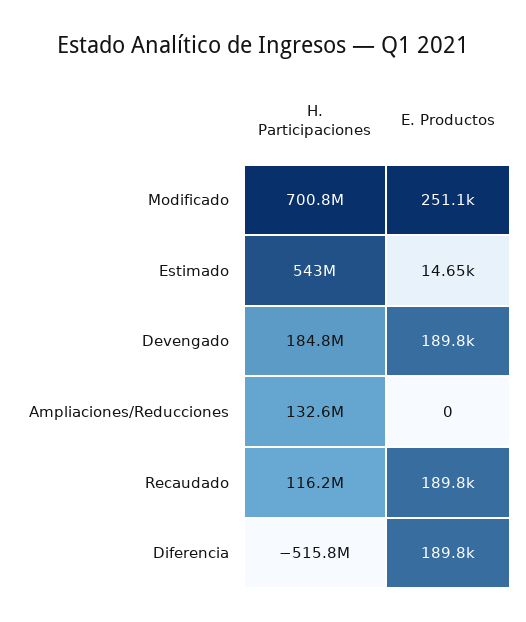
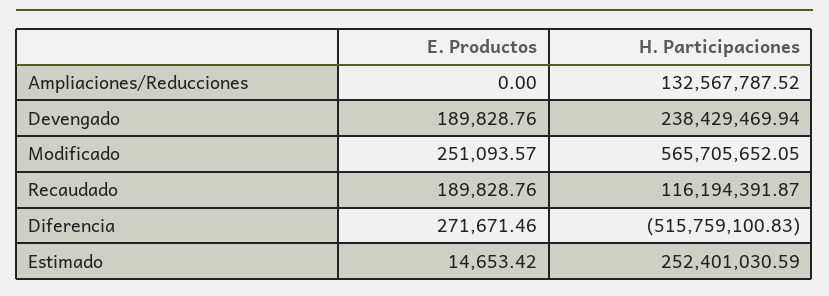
  {
    "H. Participaciones": {
-     "Modificado": 700800000,
+     "Modificado": 565705652.05,
-     "Estimado": 543000000,
+     "Estimado": 252401030.59,
-     "Devengado": 184800000,
+     "Devengado": 238429469.94,
      "Ampliaciones/Reducciones": 132567787.52,
      "Recaudado": 116194391.87,
      "Diferencia": -515759100.83
    },
    "E. Productos": {
      "Modificado": 251093.57,
      "Estimado": 14653.42,
      "Devengado": 189828.76,
      "Ampliaciones/Reducciones": 0,
      "Recaudado": 189828.76,
-     "Diferencia": 189800
+     "Diferencia": 271671.46
    }
  }

